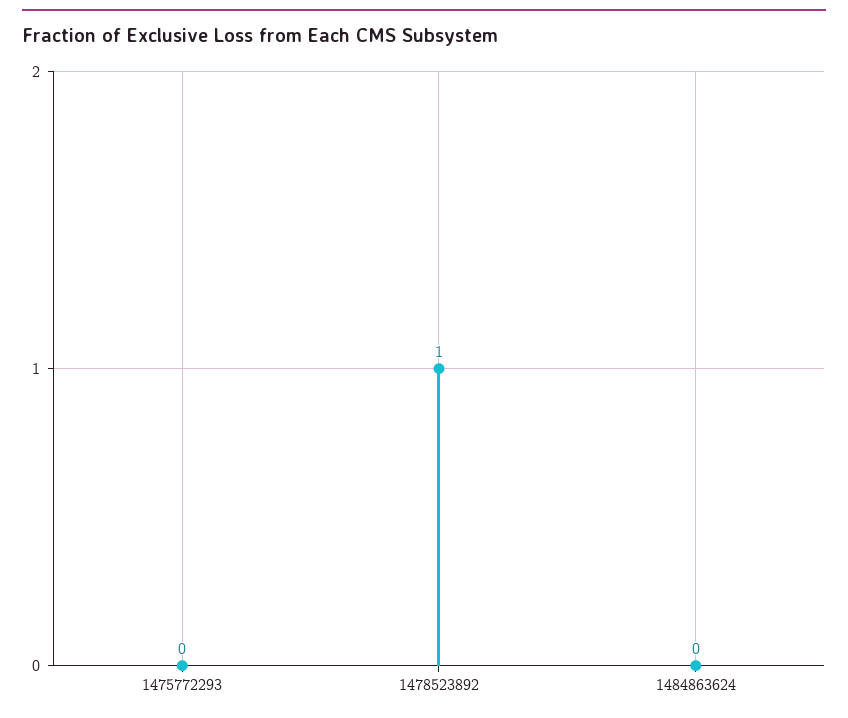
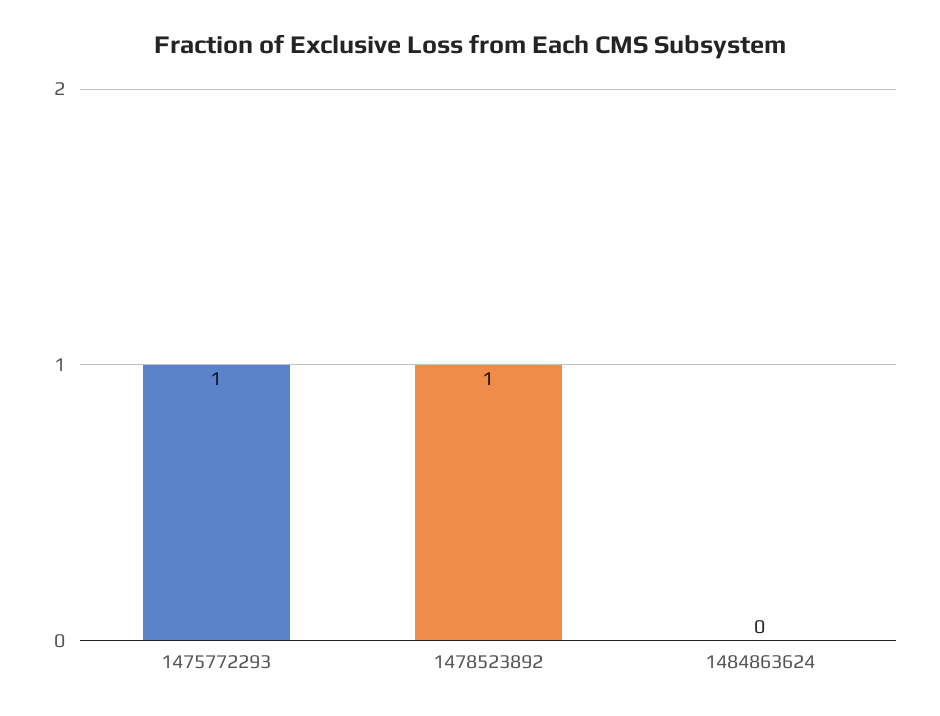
  {
-   "1475772293": 0,
+   "1475772293": 1,
    "1478523892": 1,
    "1484863624": 0
  }

